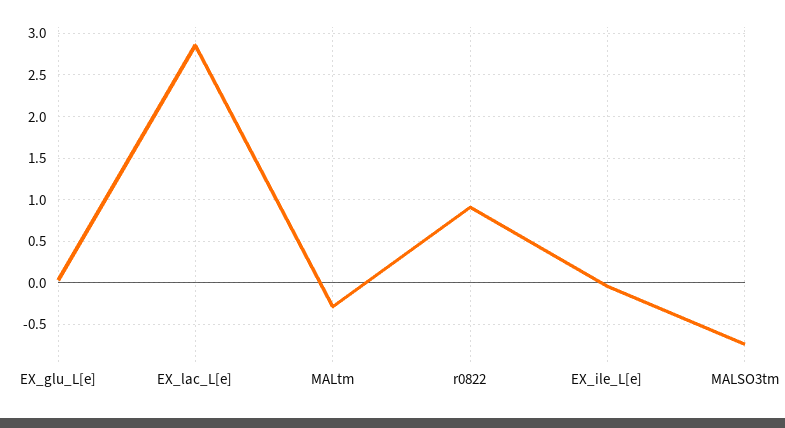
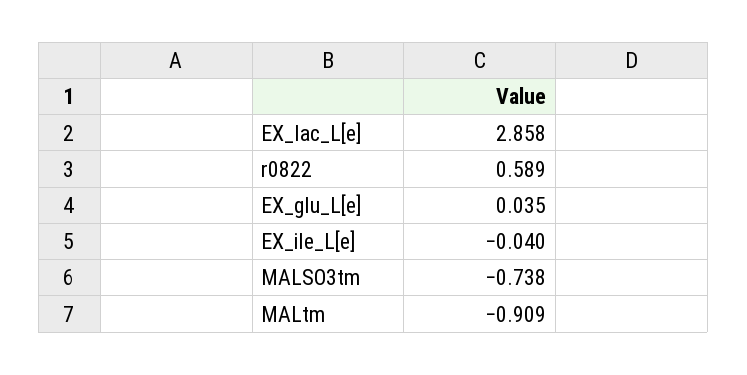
  {
    "EX_glu_L[e]": 0.035,
    "EX_lac_L[e]": 2.858,
-   "MALtm": -0.3,
+   "MALtm": -0.909,
-   "r0822": 0.9,
+   "r0822": 0.589,
    "EX_ile_L[e]": -0.04,
    "MALSO3tm": -0.738
  }

